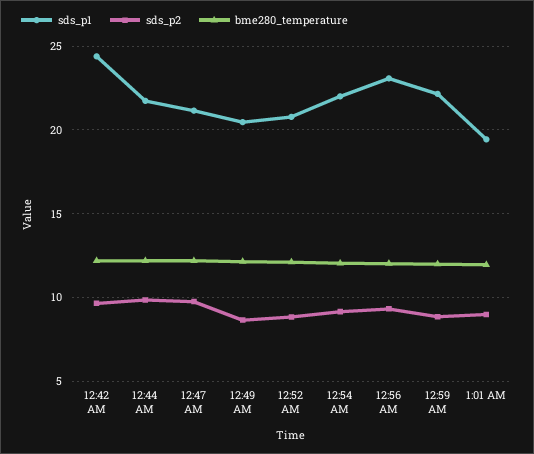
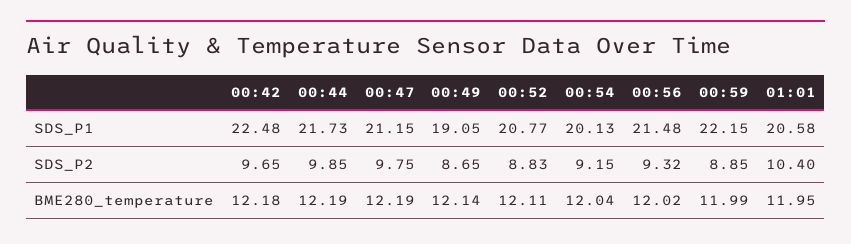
  {
    "sds_p1": {
-     "12:42 AM": 24.5,
+     "12:42 AM": 22.48,
      "12:44 AM": 21.73,
      "12:47 AM": 21.15,
-     "12:49 AM": 20.5,
+     "12:49 AM": 19.05,
      "12:52 AM": 20.77,
-     "12:54 AM": 22,
+     "12:54 AM": 20.13,
-     "12:56 AM": 23,
+     "12:56 AM": 21.48,
      "12:59 AM": 22.15,
-     "1:01 AM": 19.5
+     "1:01 AM": 20.58
    },
    "sds_p2": {
      "12:42 AM": 9.65,
      "12:44 AM": 9.85,
      "12:47 AM": 9.75,
      "12:49 AM": 8.65,
      "12:52 AM": 8.83,
      "12:54 AM": 9.15,
      "12:56 AM": 9.32,
      "12:59 AM": 8.85,
-     "1:01 AM": 9
+     "1:01 AM": 10.4
    },
    "bme280_temperature": {
      "12:42 AM": 12.18,
      "12:44 AM": 12.19,
      "12:47 AM": 12.19,
      "12:49 AM": 12.14,
      "12:52 AM": 12.11,
      "12:54 AM": 12.04,
      "12:56 AM": 12.02,
      "12:59 AM": 11.99,
      "1:01 AM": 11.95
    }
  }

